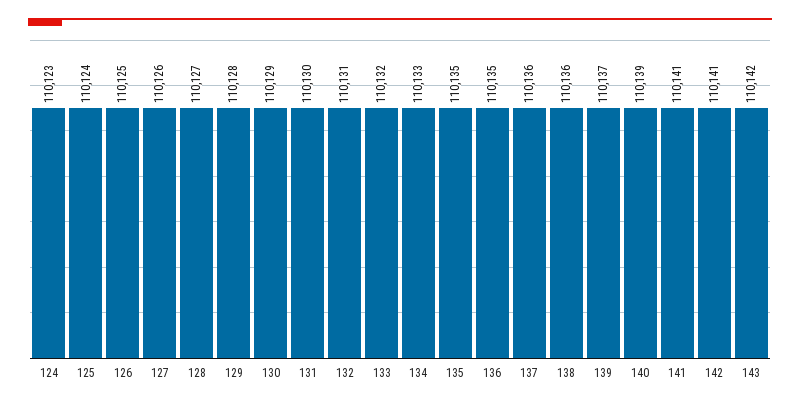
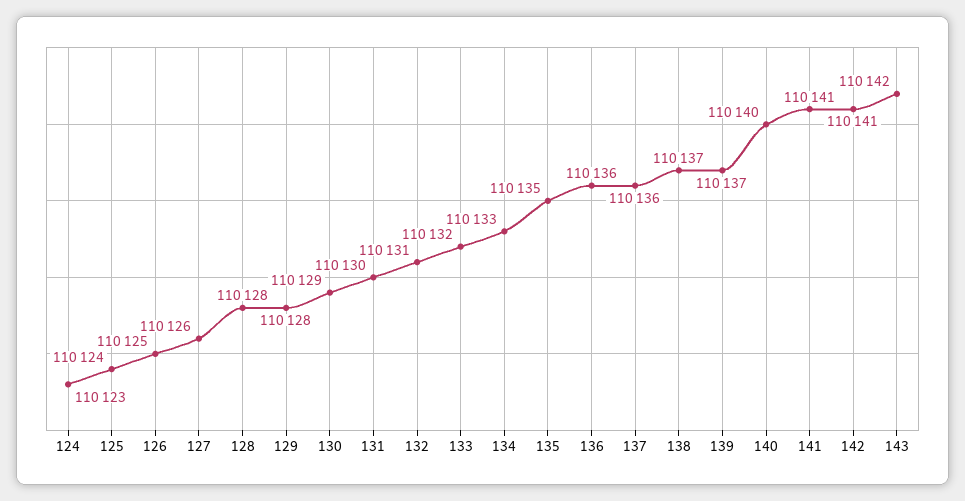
  {
    "124": 110123,
    "125": 110124,
    "126": 110125,
    "127": 110126,
-   "128": 110127,
+   "128": 110128,
    "129": 110128,
    "130": 110129,
    "131": 110130,
    "132": 110131,
    "133": 110132,
    "134": 110133,
    "135": 110135,
-   "136": 110135,
+   "136": 110136,
    "137": 110136,
-   "138": 110136,
+   "138": 110137,
    "139": 110137,
-   "140": 110139,
+   "140": 110140,
    "141": 110141,
    "142": 110141,
    "143": 110142
  }

